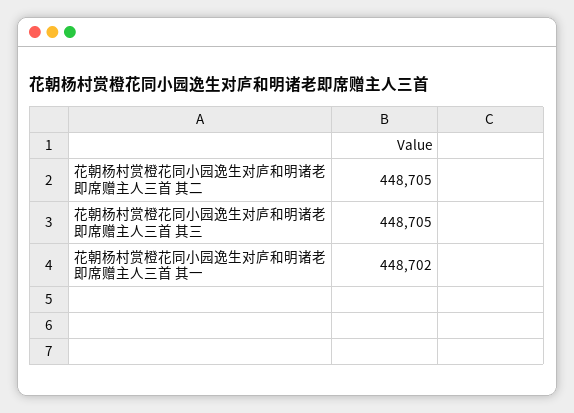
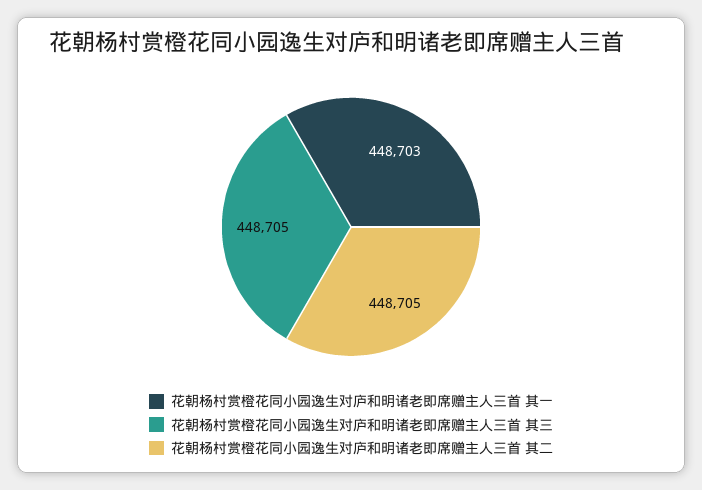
  {
    "花朝杨村赏橙花同小园逸生对庐和明诸老即席赠主人三首 其二": 448705,
    "花朝杨村赏橙花同小园逸生对庐和明诸老即席赠主人三首 其三": 448705,
-   "花朝杨村赏橙花同小园逸生对庐和明诸老即席赠主人三首 其一": 448702
+   "花朝杨村赏橙花同小园逸生对庐和明诸老即席赠主人三首 其一": 448703
  }

